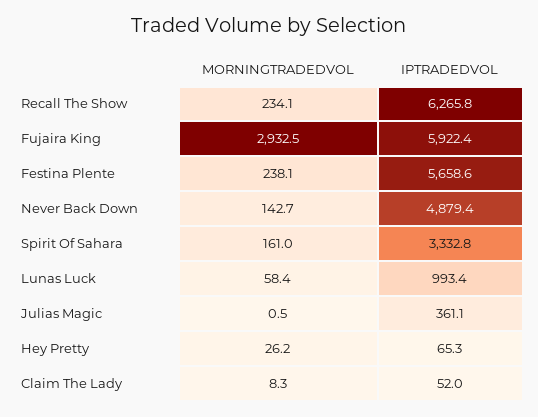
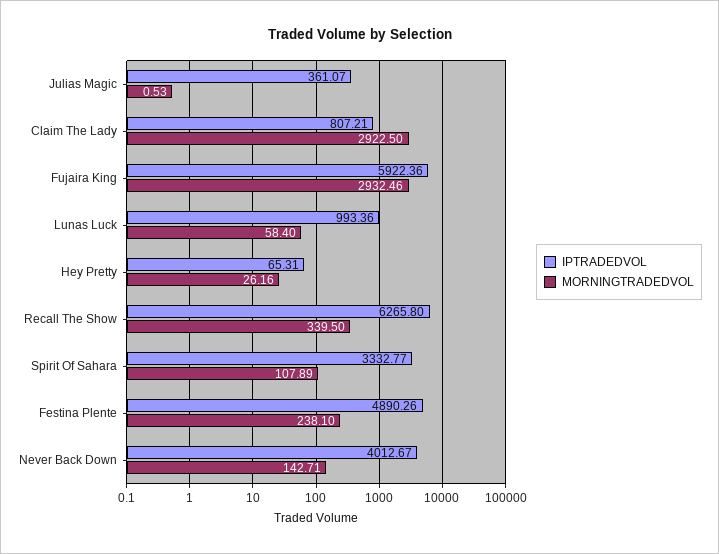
  {
    "MORNINGTRADEDVOL": {
-     "Recall The Show": 234.1,
+     "Recall The Show": 339.5,
      "Fujaira King": 2932.46,
      "Festina Plente": 238.1,
      "Never Back Down": 142.71,
-     "Spirit Of Sahara": 161,
+     "Spirit Of Sahara": 107.89,
      "Lunas Luck": 58.4,
      "Julias Magic": 0.53,
      "Hey Pretty": 26.16,
-     "Claim The Lady": 8.3
+     "Claim The Lady": 2922.5
    },
    "IPTRADEDVOL": {
      "Recall The Show": 6265.8,
      "Fujaira King": 5922.36,
-     "Festina Plente": 5658.6,
+     "Festina Plente": 4890.26,
-     "Never Back Down": 4879.4,
+     "Never Back Down": 4012.67,
      "Spirit Of Sahara": 3332.77,
      "Lunas Luck": 993.36,
      "Julias Magic": 361.07,
      "Hey Pretty": 65.31,
-     "Claim The Lady": 52
+     "Claim The Lady": 807.21
    }
  }

